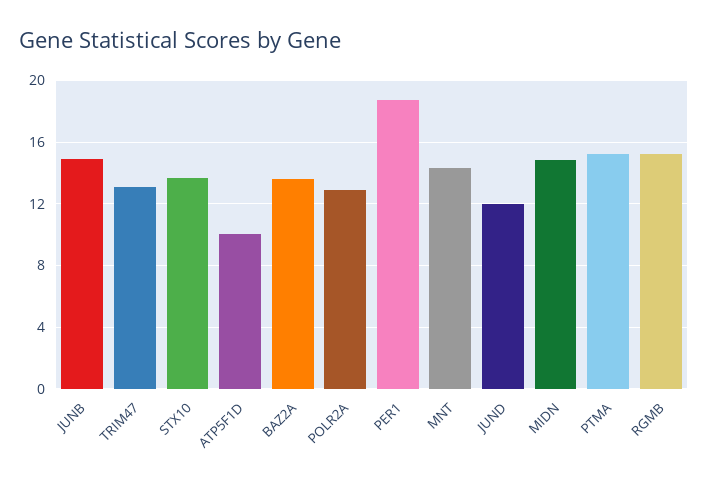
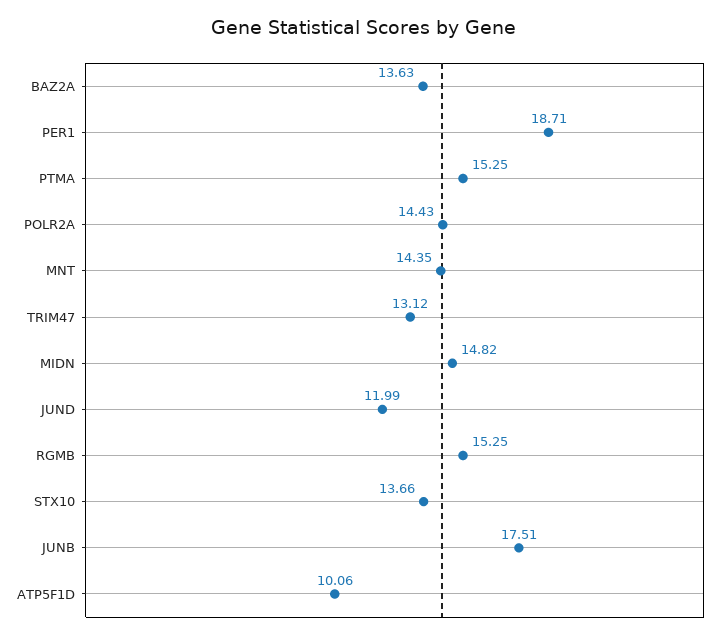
  {
-   "JUNB": 15,
+   "JUNB": 17.51,
    "TRIM47": 13.12,
    "STX10": 13.66,
    "ATP5F1D": 10.06,
    "BAZ2A": 13.63,
-   "POLR2A": 13,
+   "POLR2A": 14.43,
    "PER1": 18.71,
    "MNT": 14.35,
    "JUND": 11.99,
    "MIDN": 14.82,
    "PTMA": 15.25,
    "RGMB": 15.25
  }

